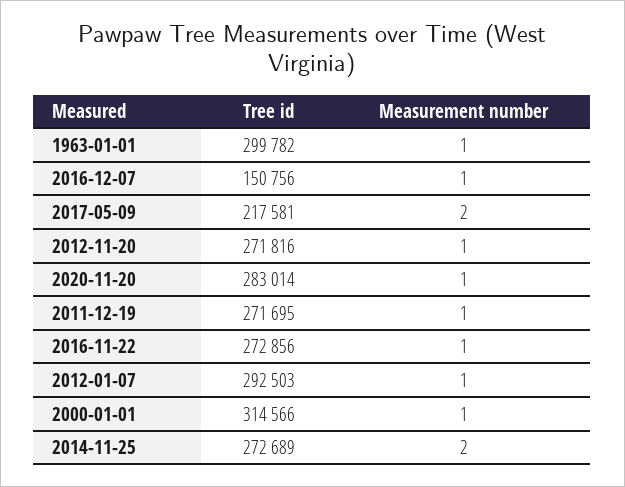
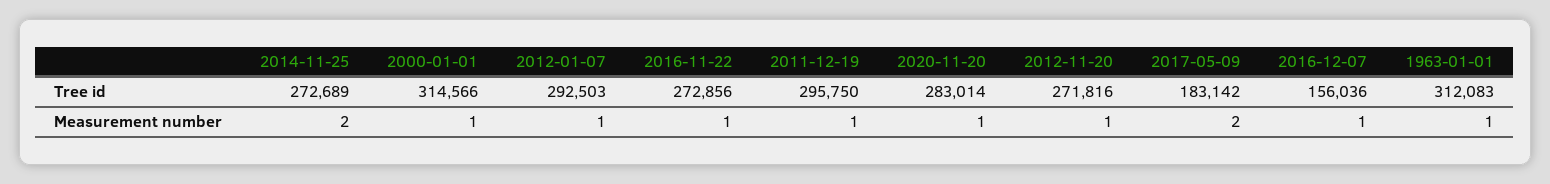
  {
    "Tree id": {
-     "1963-01-01": 299782,
+     "1963-01-01": 312083,
-     "2016-12-07": 150756,
+     "2016-12-07": 156036,
-     "2017-05-09": 217581,
+     "2017-05-09": 183142,
      "2012-11-20": 271816,
      "2020-11-20": 283014,
-     "2011-12-19": 271695,
+     "2011-12-19": 295750,
      "2016-11-22": 272856,
      "2012-01-07": 292503,
      "2000-01-01": 314566,
      "2014-11-25": 272689
    },
    "Measurement number": {
      "1963-01-01": 1,
      "2016-12-07": 1,
      "2017-05-09": 2,
      "2012-11-20": 1,
      "2020-11-20": 1,
      "2011-12-19": 1,
      "2016-11-22": 1,
      "2012-01-07": 1,
      "2000-01-01": 1,
      "2014-11-25": 2
    }
  }

